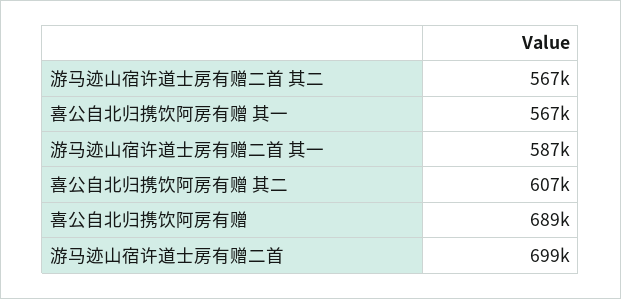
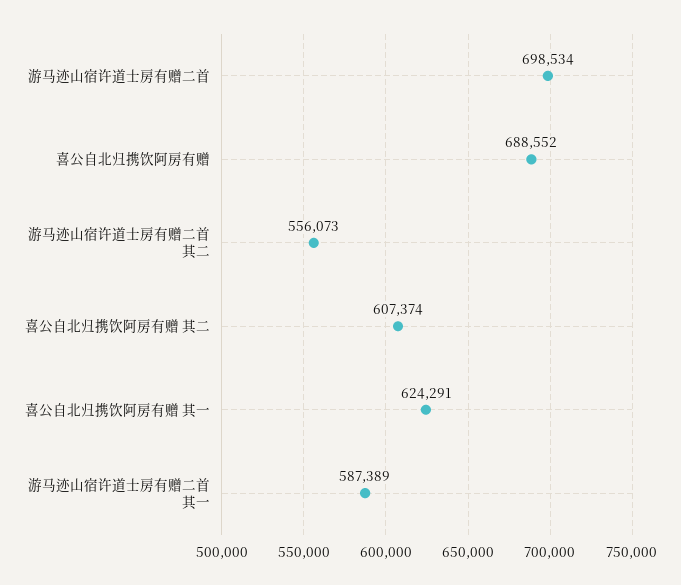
  {
-   "游马迹山宿许道士房有赠二首 其二": 567000,
+   "游马迹山宿许道士房有赠二首 其二": 556073,
-   "喜公自北归携饮阿房有赠 其一": 567000,
+   "喜公自北归携饮阿房有赠 其一": 624291,
    "游马迹山宿许道士房有赠二首 其一": 587389,
    "喜公自北归携饮阿房有赠 其二": 607374,
    "喜公自北归携饮阿房有赠": 688552,
    "游马迹山宿许道士房有赠二首": 698534
  }

